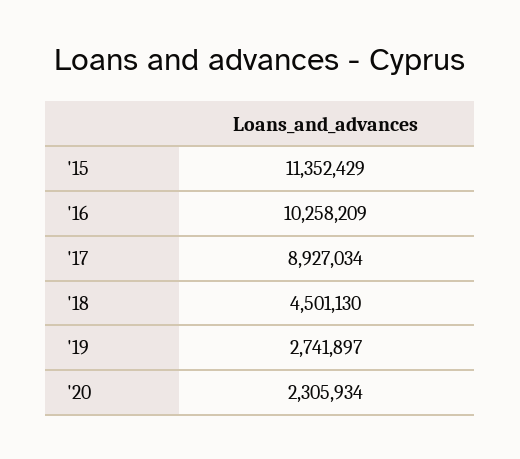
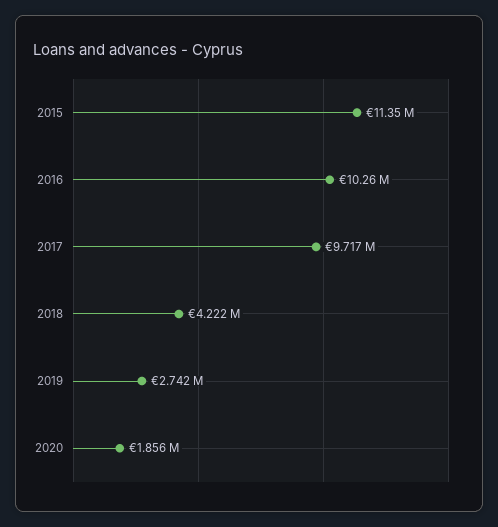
  {
    "'15": 11352429,
    "'16": 10258209,
-   "'17": 8927034,
+   "'17": 9717000,
-   "'18": 4501130,
+   "'18": 4222000,
    "'19": 2741897,
-   "'20": 2305934
+   "'20": 1856000
  }

